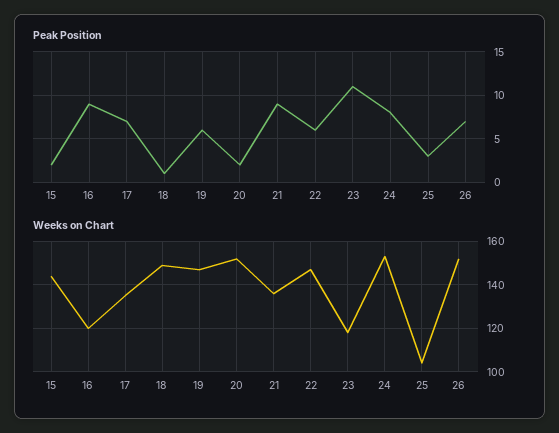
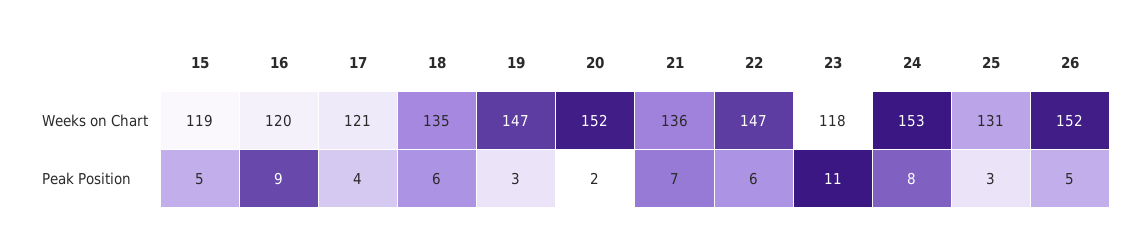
  {
    "Peak Position": {
-     "15": 2,
+     "15": 5,
      "16": 9,
-     "17": 7,
+     "17": 4,
-     "18": 1,
+     "18": 6,
-     "19": 6,
+     "19": 3,
      "20": 2,
-     "21": 9,
+     "21": 7,
      "22": 6,
      "23": 11,
      "24": 8,
      "25": 3,
-     "26": 7
+     "26": 5
    },
    "Weeks on Chart": {
-     "15": 145,
+     "15": 119,
      "16": 120,
-     "17": 135,
+     "17": 121,
-     "18": 150,
+     "18": 135,
      "19": 147,
      "20": 152,
      "21": 136,
      "22": 147,
      "23": 118,
      "24": 153,
-     "25": 105,
+     "25": 131,
      "26": 152
    }
  }

